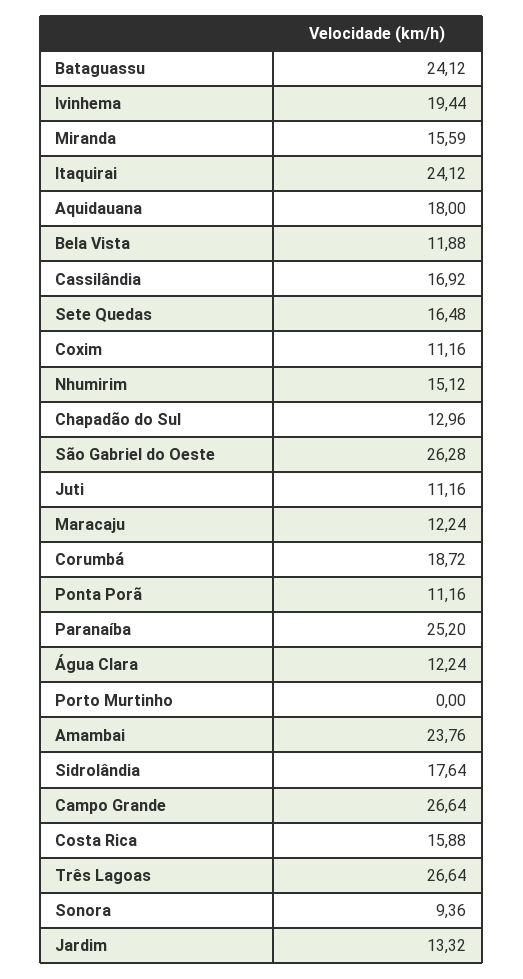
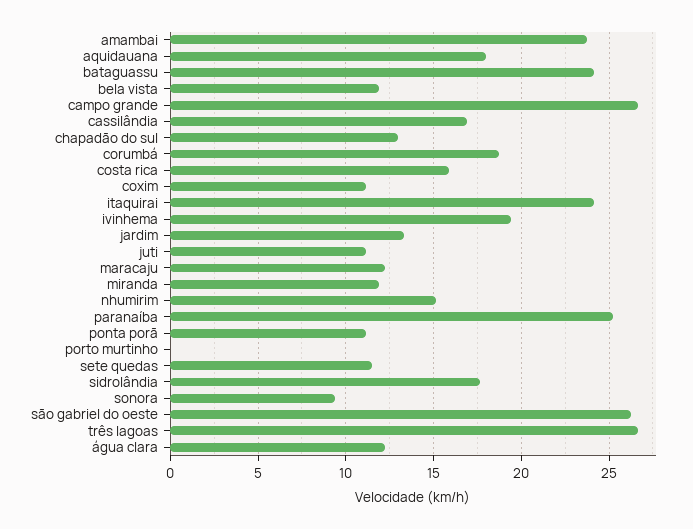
  {
    "Bataguassu": 24.12,
    "Ivinhema": 19.44,
-   "Miranda": 15.59,
+   "Miranda": 12,
    "Itaquirai": 24.12,
    "Aquidauana": 18,
    "Bela Vista": 11.88,
    "Cassilândia": 16.92,
-   "Sete Quedas": 16.48,
+   "Sete Quedas": 11.5,
    "Coxim": 11.16,
    "Nhumirim": 15.12,
    "Chapadão do Sul": 12.96,
    "São Gabriel do Oeste": 26.28,
    "Juti": 11.16,
    "Maracaju": 12.24,
    "Corumbá": 18.72,
    "Ponta Porã": 11.16,
    "Paranaíba": 25.2,
    "Água Clara": 12.24,
    "Porto Murtinho": 0,
    "Amambai": 23.76,
    "Sidrolândia": 17.64,
    "Campo Grande": 26.64,
    "Costa Rica": 15.88,
    "Três Lagoas": 26.64,
    "Sonora": 9.36,
    "Jardim": 13.32
  }

